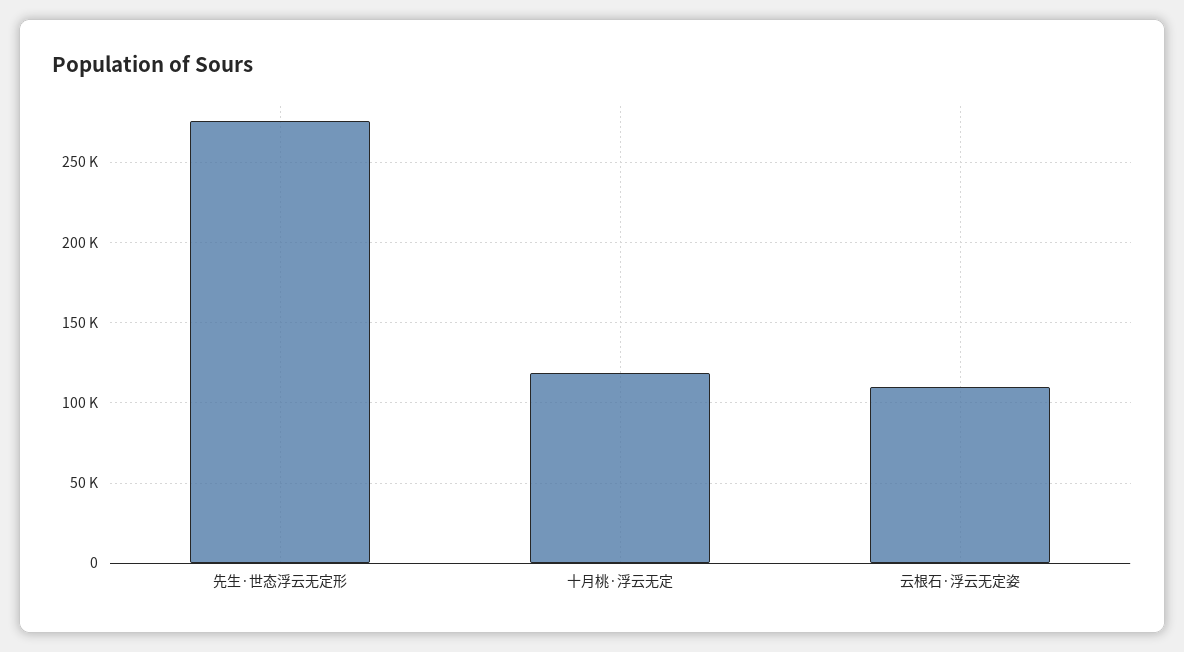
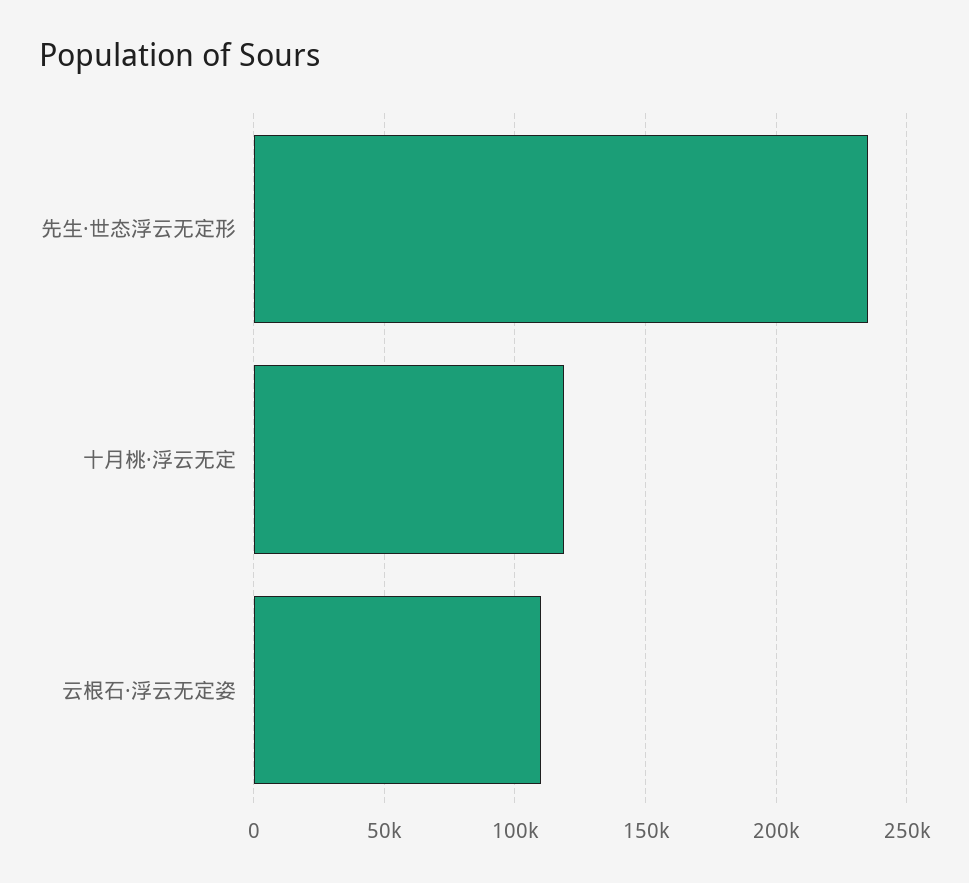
  {
-   "先生·世态浮云无定形": 275000,
+   "先生·世态浮云无定形": 235000,
    "十月桃·浮云无定": 120000,
    "云根石·浮云无定姿": 110000
  }

